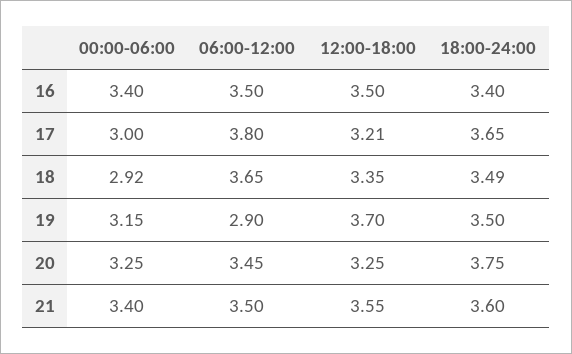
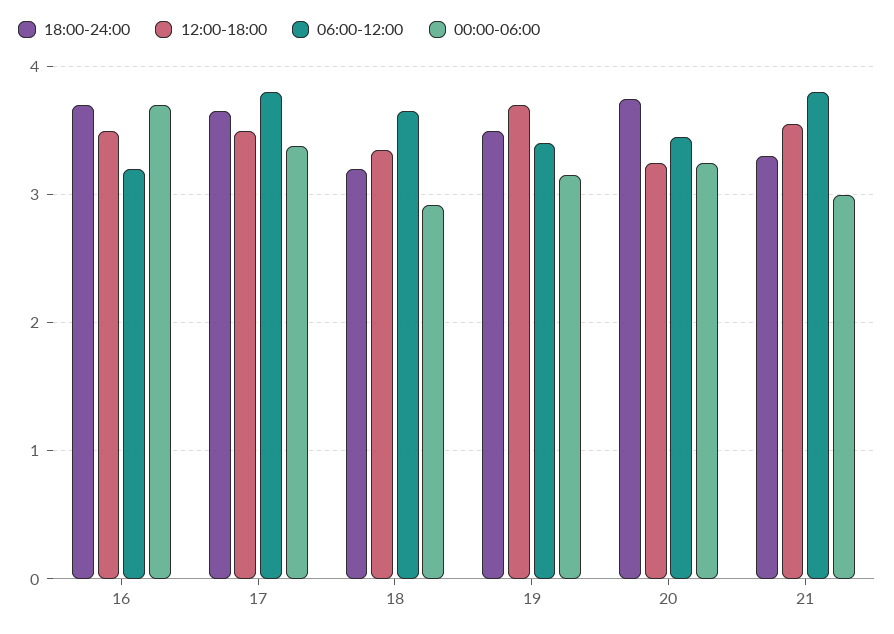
  {
    "00:00-06:00": {
-     "16": 3.4,
+     "16": 3.7,
-     "17": 3,
+     "17": 3.4,
      "18": 2.92,
      "19": 3.15,
      "20": 3.25,
-     "21": 3.4
+     "21": 3
    },
    "06:00-12:00": {
-     "16": 3.5,
+     "16": 3.2,
      "17": 3.8,
      "18": 3.65,
-     "19": 2.9,
+     "19": 3.4,
      "20": 3.45,
-     "21": 3.5
+     "21": 3.8
    },
    "12:00-18:00": {
      "16": 3.5,
-     "17": 3.21,
+     "17": 3.5,
      "18": 3.35,
      "19": 3.7,
      "20": 3.25,
      "21": 3.55
    },
    "18:00-24:00": {
-     "16": 3.4,
+     "16": 3.7,
      "17": 3.65,
-     "18": 3.49,
+     "18": 3.2,
      "19": 3.5,
      "20": 3.75,
-     "21": 3.6
+     "21": 3.3
    }
  }

